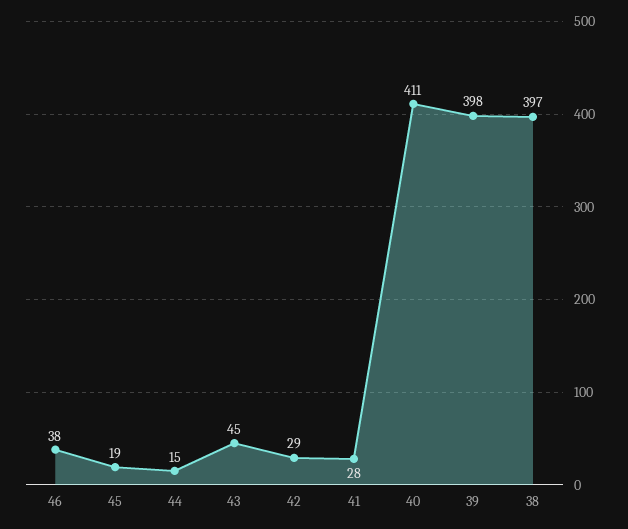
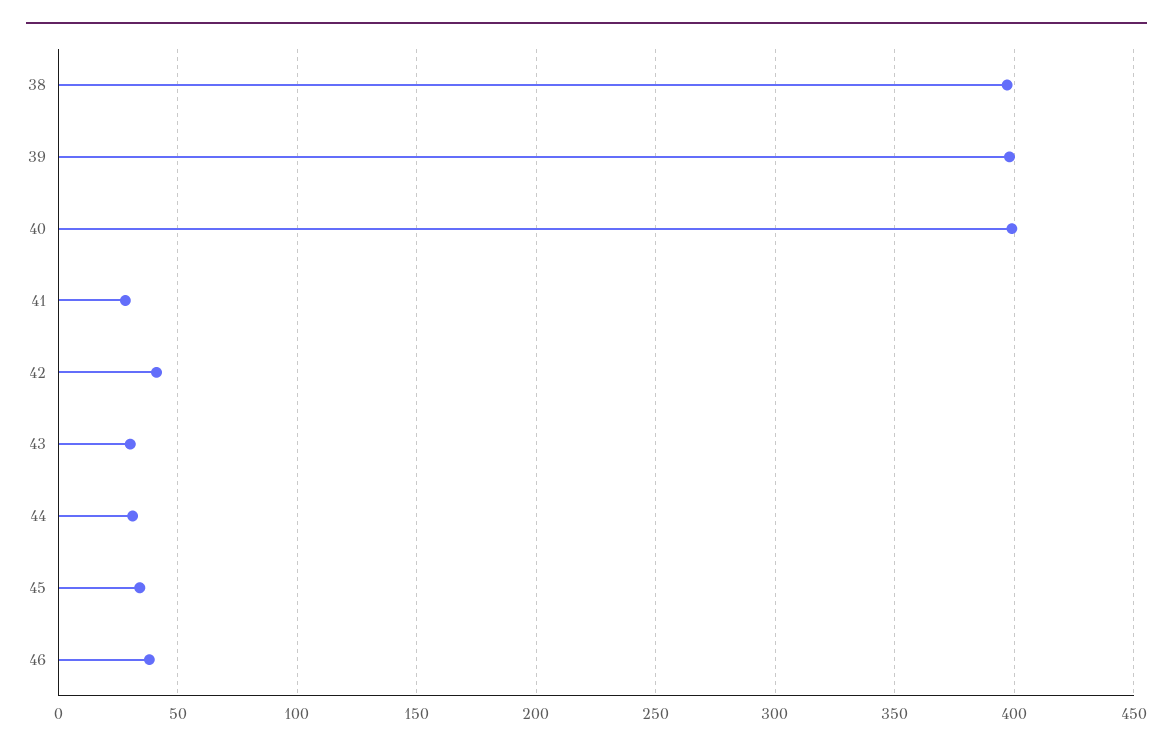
  {
    "46": 38,
-   "45": 19,
+   "45": 35,
-   "44": 15,
+   "44": 30,
-   "43": 45,
+   "43": 30,
-   "42": 29,
+   "42": 40,
    "41": 28,
-   "40": 411,
+   "40": 400,
    "39": 398,
    "38": 397
  }

